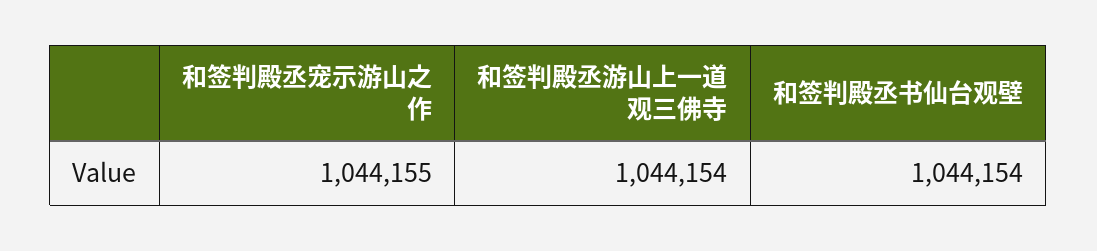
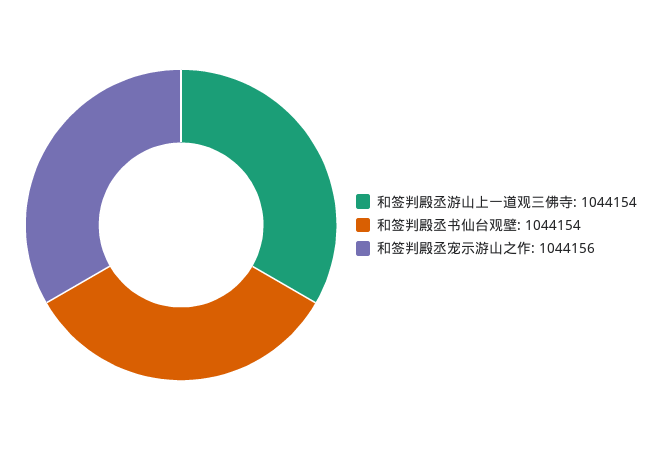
  {
-   "和签判殿丞宠示游山之作": 1044155,
+   "和签判殿丞宠示游山之作": 1044156,
    "和签判殿丞游山上一道观三佛寺": 1044154,
    "和签判殿丞书仙台观壁": 1044154
  }

